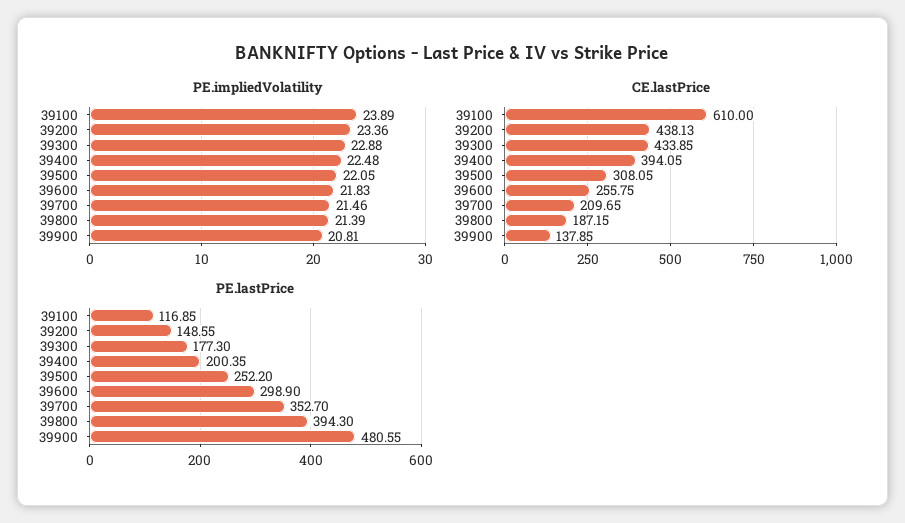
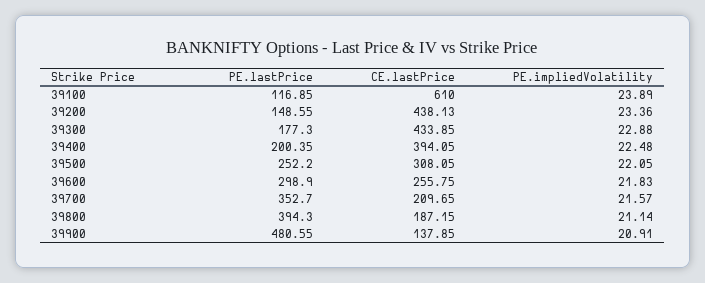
  {
    "PE.impliedVolatility": {
      "39100": 23.89,
      "39200": 23.36,
      "39300": 22.88,
      "39400": 22.48,
      "39500": 22.05,
      "39600": 21.83,
-     "39700": 21.46,
+     "39700": 21.57,
-     "39800": 21.39,
+     "39800": 21.14,
-     "39900": 20.81
+     "39900": 20.91
    },
    "CE.lastPrice": {
      "39100": 610,
      "39200": 438.13,
      "39300": 433.85,
      "39400": 394.05,
      "39500": 308.05,
      "39600": 255.75,
      "39700": 209.65,
      "39800": 187.15,
      "39900": 137.85
    },
    "PE.lastPrice": {
      "39100": 116.85,
      "39200": 148.55,
      "39300": 177.3,
      "39400": 200.35,
      "39500": 252.2,
      "39600": 298.9,
      "39700": 352.7,
      "39800": 394.3,
      "39900": 480.55
    }
  }

